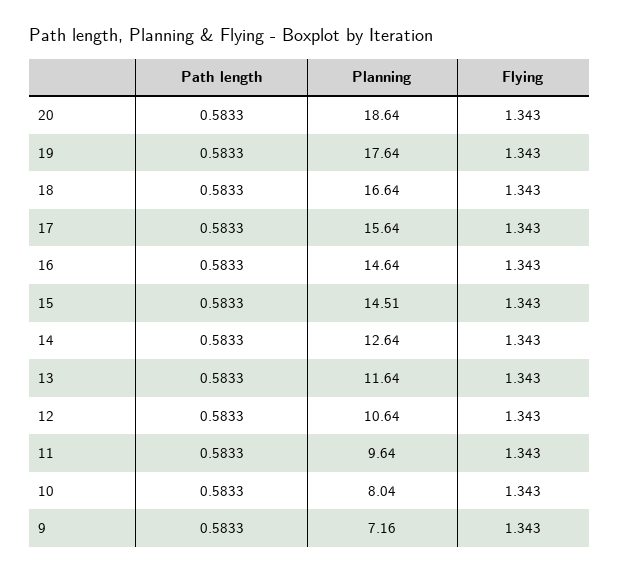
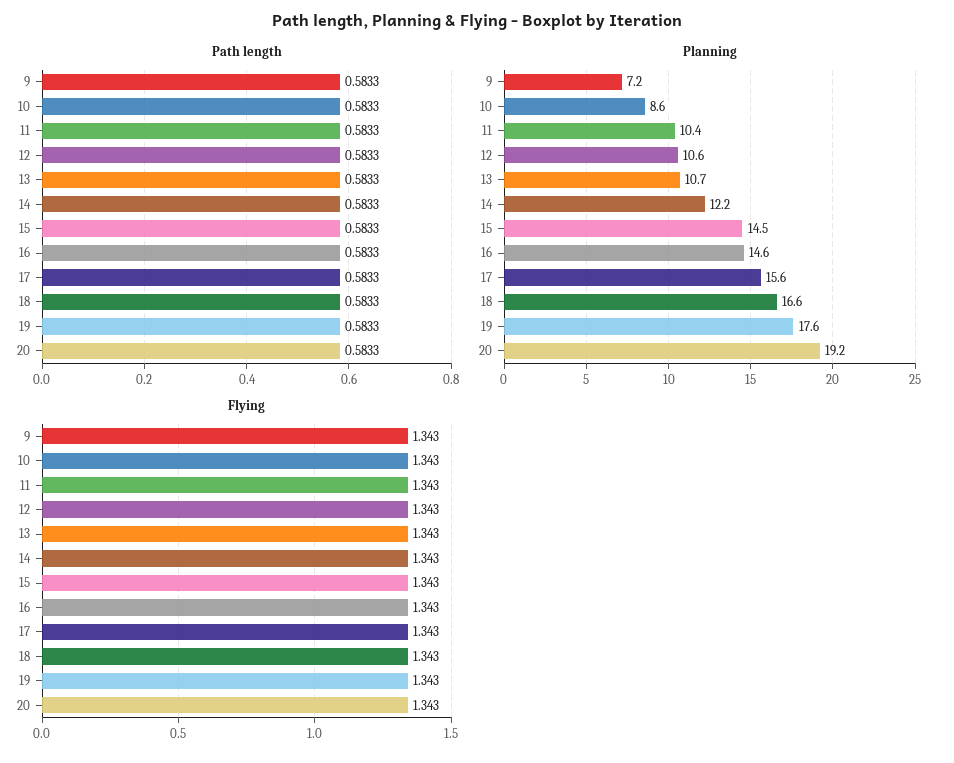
  {
    "Path length": {
      "20": 0.5833,
      "19": 0.5833,
      "18": 0.5833,
      "17": 0.5833,
      "16": 0.5833,
      "15": 0.5833,
      "14": 0.5833,
      "13": 0.5833,
      "12": 0.5833,
      "11": 0.5833,
      "10": 0.5833,
      "9": 0.5833
    },
    "Planning": {
-     "20": 18.64,
+     "20": 19.2,
      "19": 17.64,
      "18": 16.64,
      "17": 15.64,
      "16": 14.64,
      "15": 14.51,
-     "14": 12.64,
+     "14": 12.2,
-     "13": 11.64,
+     "13": 10.7,
      "12": 10.64,
-     "11": 9.64,
+     "11": 10.4,
-     "10": 8.04,
+     "10": 8.6,
      "9": 7.16
    },
    "Flying": {
      "20": 1.343,
      "19": 1.343,
      "18": 1.343,
      "17": 1.343,
      "16": 1.343,
      "15": 1.343,
      "14": 1.343,
      "13": 1.343,
      "12": 1.343,
      "11": 1.343,
      "10": 1.343,
      "9": 1.343
    }
  }

